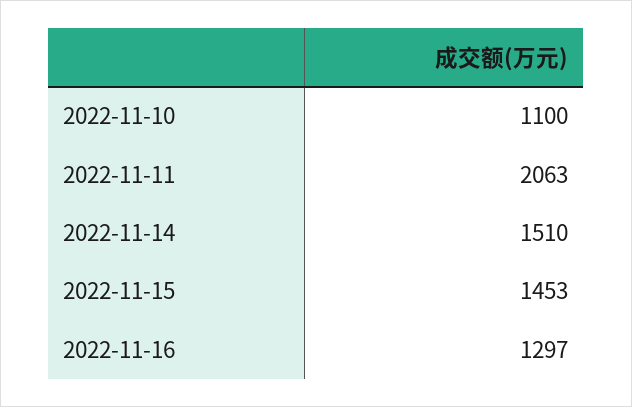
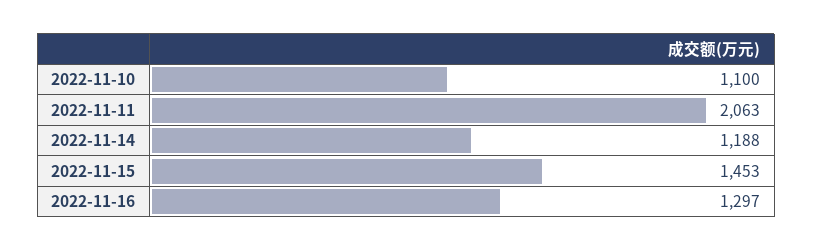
  {
    "2022-11-10": 1100,
    "2022-11-11": 2063,
-   "2022-11-14": 1510,
+   "2022-11-14": 1188,
    "2022-11-15": 1453,
    "2022-11-16": 1297
  }

